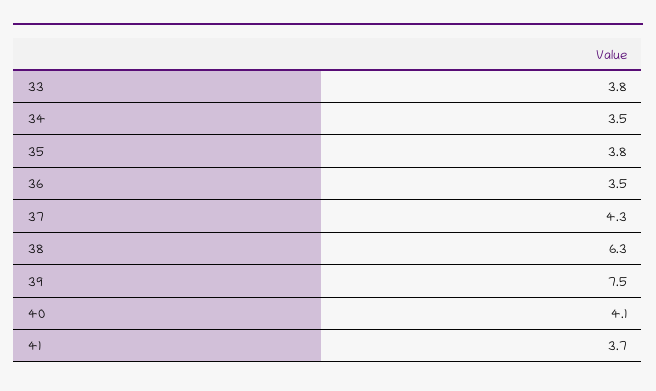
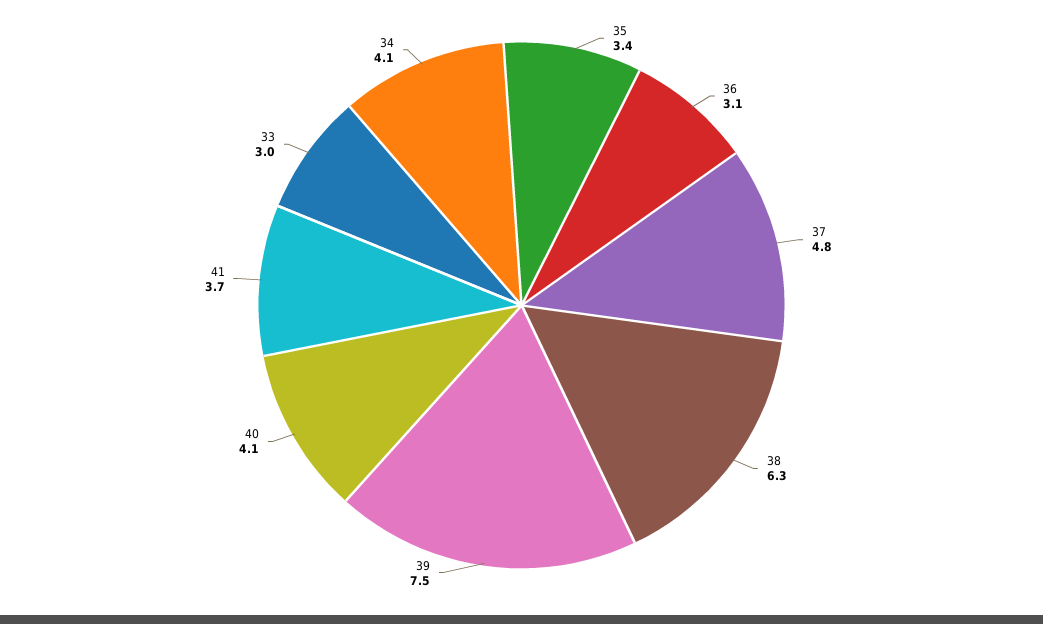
  {
-   "33": 3.8,
+   "33": 3,
-   "34": 3.5,
+   "34": 4.1,
-   "35": 3.8,
+   "35": 3.4,
-   "36": 3.5,
+   "36": 3.1,
-   "37": 4.3,
+   "37": 4.8,
    "38": 6.3,
    "39": 7.5,
    "40": 4.1,
    "41": 3.7
  }

